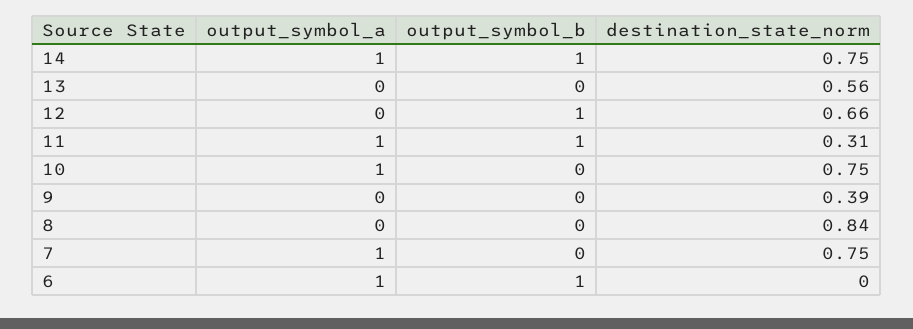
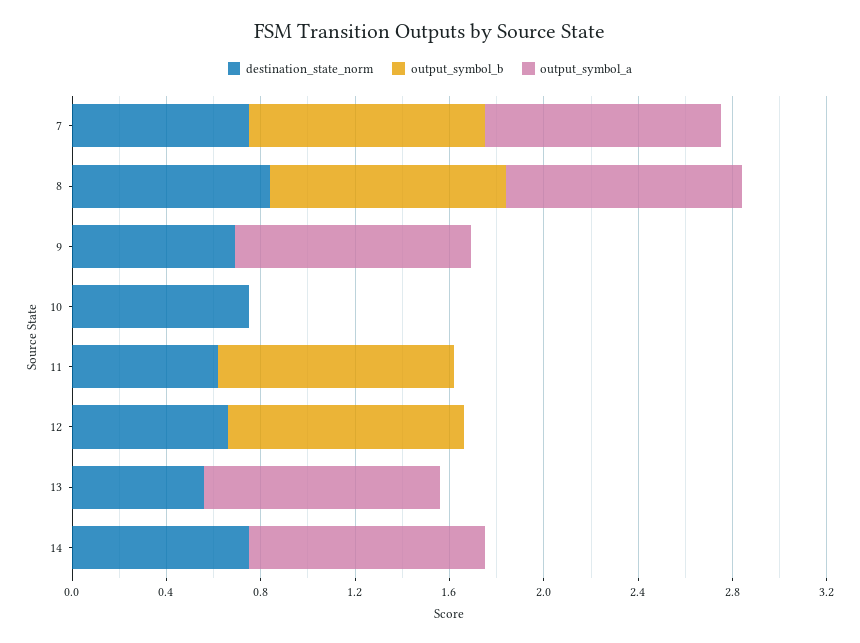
  {
    "output_symbol_a": {
      "14": 1,
-     "13": 0,
+     "13": 1,
      "12": 0,
-     "11": 1,
+     "11": 0,
-     "10": 1,
+     "10": 0,
-     "9": 0,
+     "9": 1,
-     "8": 0,
+     "8": 1,
-     "7": 1,
+     "7": 1
-     "6": 1
    },
    "output_symbol_b": {
-     "14": 1,
+     "14": 0,
      "13": 0,
      "12": 1,
      "11": 1,
      "10": 0,
      "9": 0,
-     "8": 0,
+     "8": 1,
-     "7": 0,
+     "7": 1
-     "6": 1
    },
    "destination_state_norm": {
      "14": 0.75,
      "13": 0.56,
      "12": 0.66,
-     "11": 0.31,
+     "11": 0.6,
      "10": 0.75,
-     "9": 0.39,
+     "9": 0.7,
      "8": 0.84,
-     "7": 0.75,
+     "7": 0.75
-     "6": 0
    }
  }

